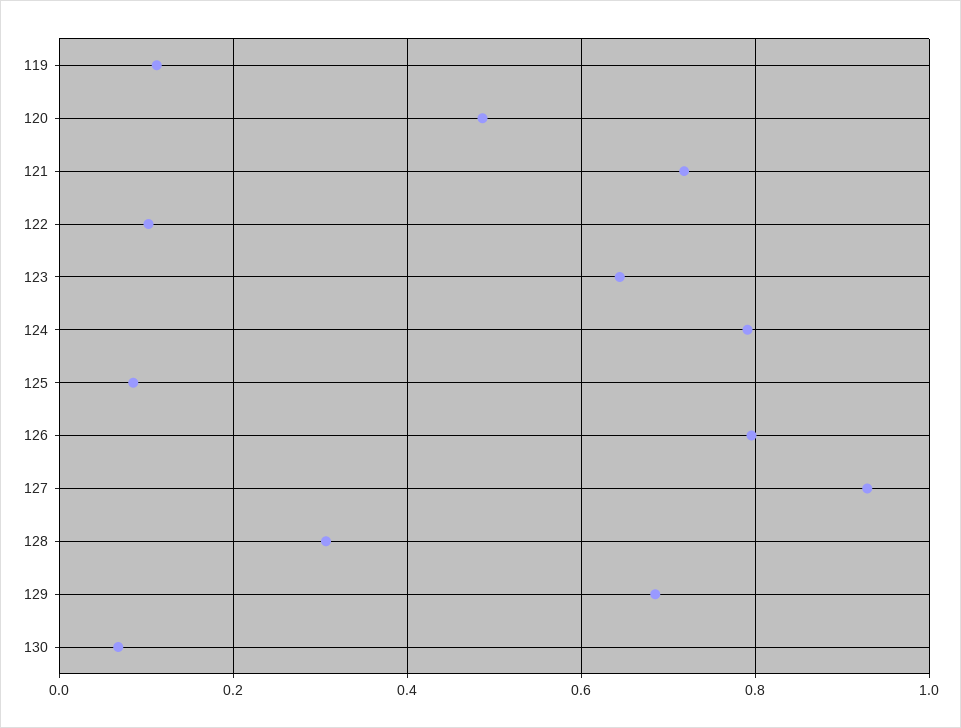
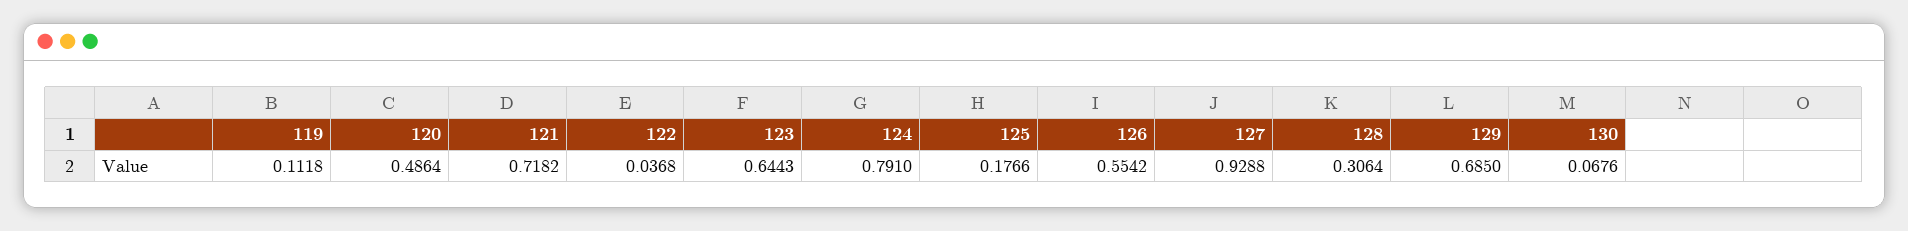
  {
    "119": 0.1118,
    "120": 0.4864,
    "121": 0.7182,
-   "122": 0.1,
+   "122": 0.0368,
    "123": 0.6443,
    "124": 0.791,
-   "125": 0.08,
+   "125": 0.1766,
-   "126": 0.8,
+   "126": 0.5542,
    "127": 0.9288,
    "128": 0.3064,
    "129": 0.685,
    "130": 0.0676
  }

